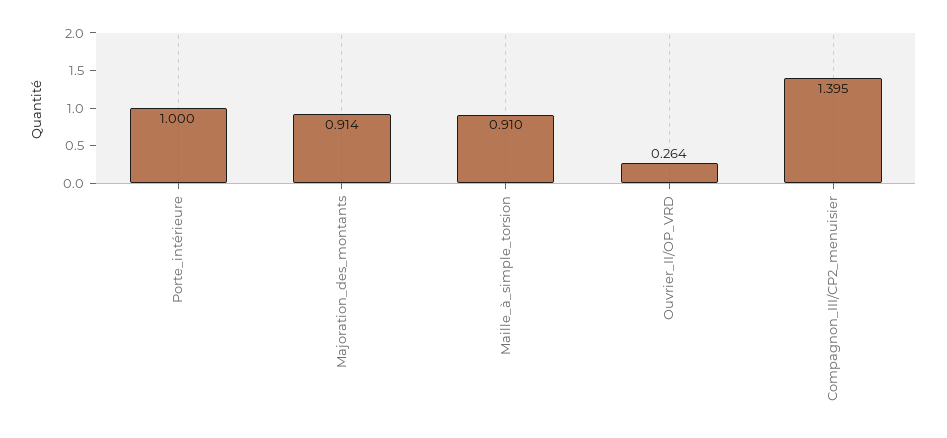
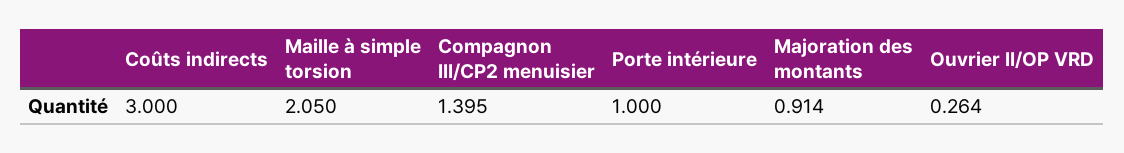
  {
    "Porte_intérieure": 1,
    "Majoration_des_montants": 0.914,
-   "Maille_à_simple_torsion": 0.91,
+   "Maille_à_simple_torsion": 2.05,
    "Ouvrier_II/OP_VRD": 0.264,
-   "Compagnon_III/CP2_menuisier": 1.395
+   "Compagnon_III/CP2_menuisier": 1.395,
+   "Coûts indirects": 3
  }

